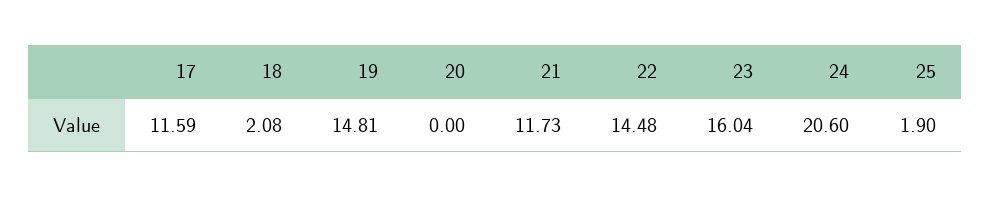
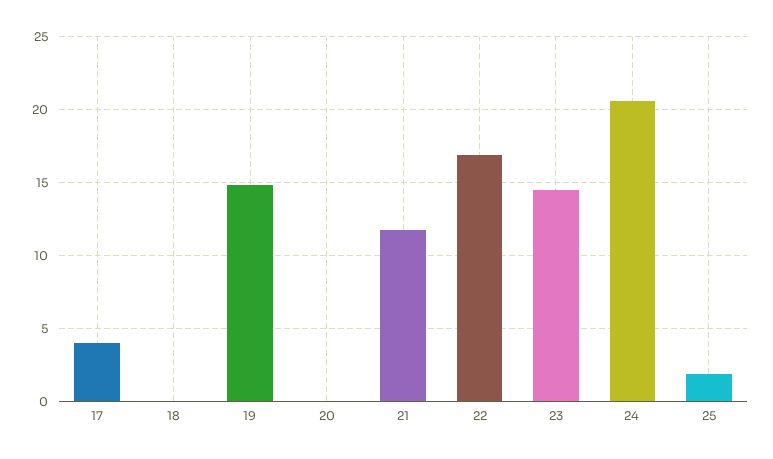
  {
-   "17": 11.59,
+   "17": 4,
-   "18": 2.08,
+   "18": 0,
    "19": 14.81,
    "20": 0,
    "21": 11.73,
-   "22": 14.48,
+   "22": 17,
-   "23": 16.04,
+   "23": 14.5,
    "24": 20.6,
    "25": 1.9
  }

